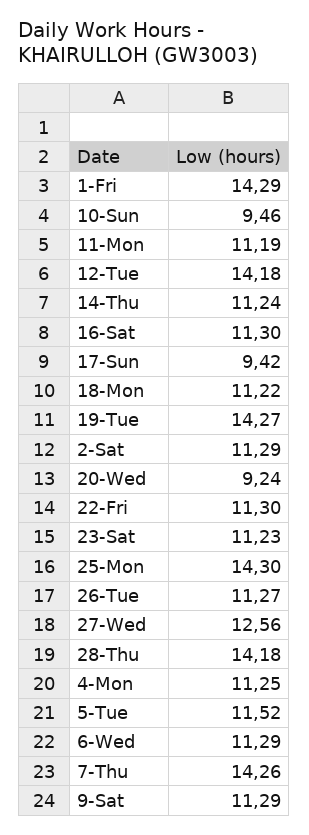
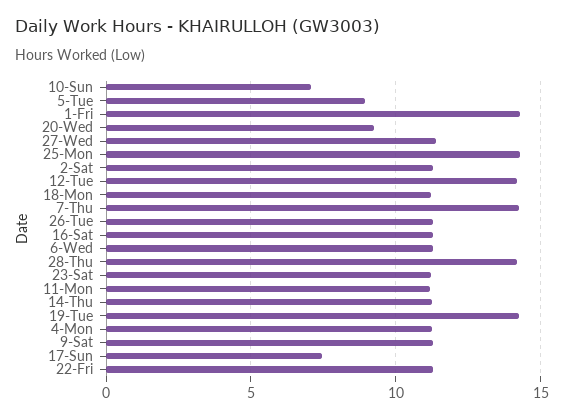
  {
    "1-Fri": 14.29,
-   "10-Sun": 9.46,
+   "10-Sun": 7,
    "11-Mon": 11.19,
    "12-Tue": 14.18,
    "14-Thu": 11.24,
    "16-Sat": 11.3,
-   "17-Sun": 9.42,
+   "17-Sun": 7.5,
    "18-Mon": 11.22,
    "19-Tue": 14.27,
    "2-Sat": 11.29,
    "20-Wed": 9.24,
    "22-Fri": 11.3,
    "23-Sat": 11.23,
    "25-Mon": 14.3,
    "26-Tue": 11.27,
-   "27-Wed": 12.56,
+   "27-Wed": 11.5,
    "28-Thu": 14.18,
    "4-Mon": 11.25,
-   "5-Tue": 11.52,
+   "5-Tue": 9,
    "6-Wed": 11.29,
    "7-Thu": 14.26,
    "9-Sat": 11.29
  }

